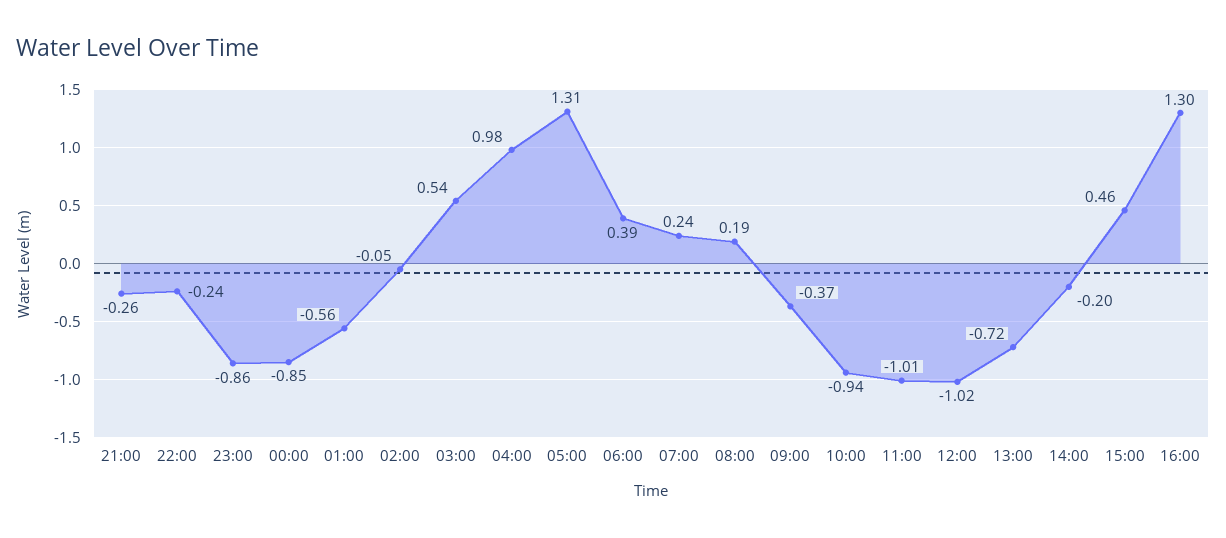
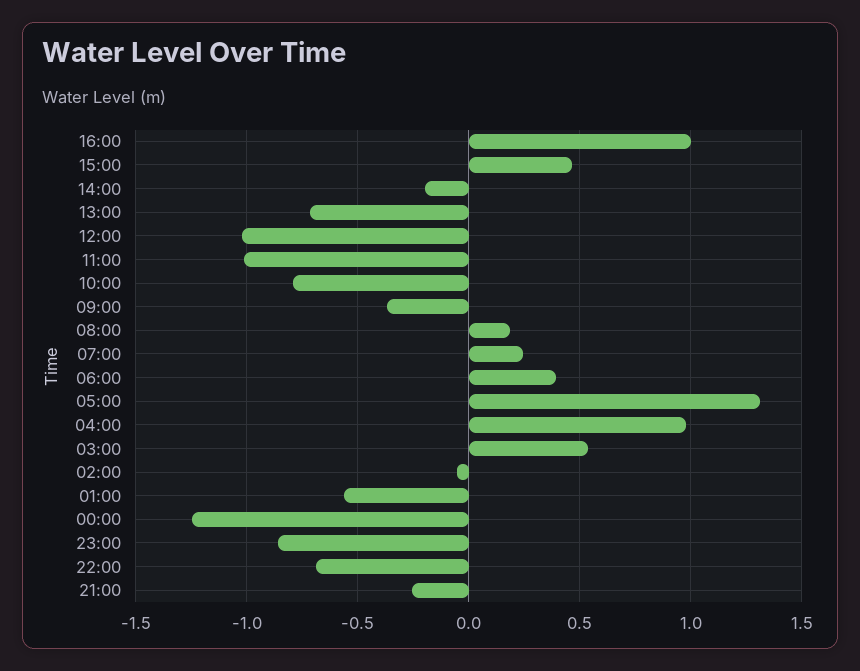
  {
    "21:00": -0.26,
-   "22:00": -0.24,
+   "22:00": -0.7,
    "23:00": -0.86,
-   "00:00": -0.85,
+   "00:00": -1.25,
    "01:00": -0.56,
    "02:00": -0.05,
    "03:00": 0.54,
    "04:00": 0.98,
    "05:00": 1.31,
    "06:00": 0.39,
    "07:00": 0.24,
    "08:00": 0.19,
    "09:00": -0.37,
-   "10:00": -0.94,
+   "10:00": -0.8,
    "11:00": -1.01,
    "12:00": -1.02,
    "13:00": -0.72,
    "14:00": -0.2,
    "15:00": 0.46,
-   "16:00": 1.3
+   "16:00": 1
  }

